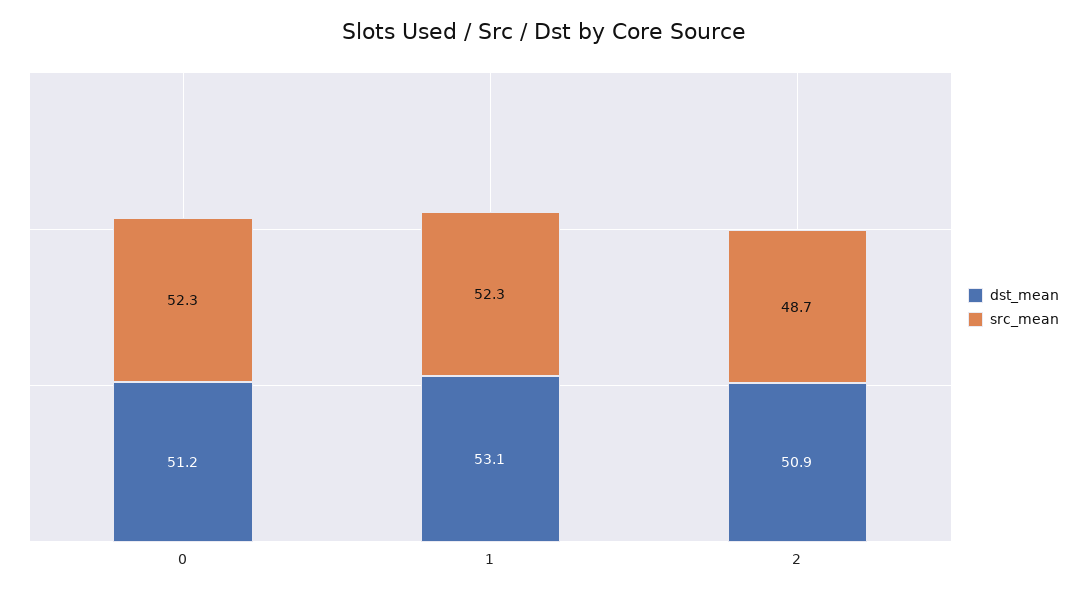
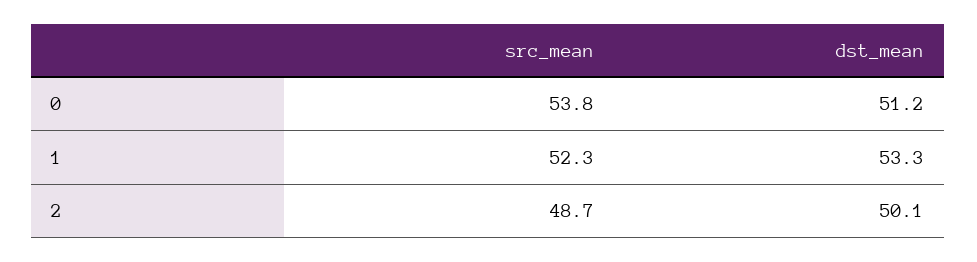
  {
    "dst_mean": {
      "0": 51.2,
-     "1": 53.1,
+     "1": 53.3,
-     "2": 50.9
+     "2": 50.1
    },
    "src_mean": {
-     "0": 52.3,
+     "0": 53.8,
      "1": 52.3,
      "2": 48.7
    }
  }

